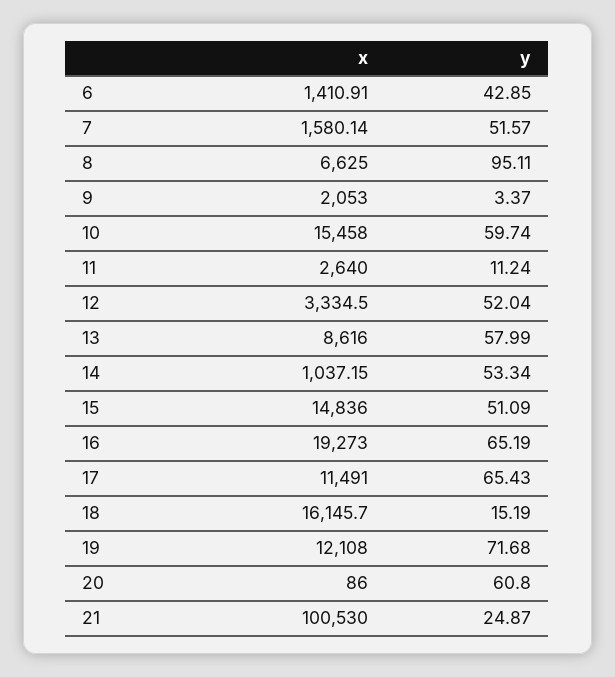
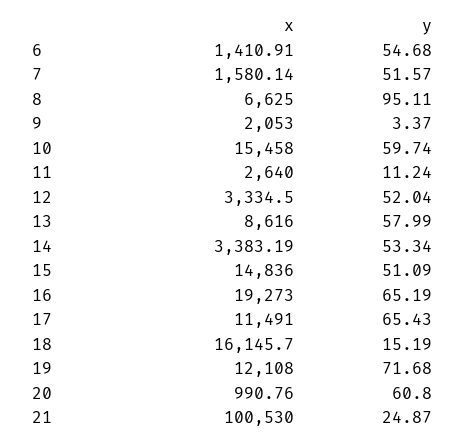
  {
    "x": {
      "6": 1410.91,
      "7": 1580.14,
      "8": 6625,
      "9": 2053,
      "10": 15458,
      "11": 2640,
      "12": 3334.5,
      "13": 8616,
-     "14": 1037.15,
+     "14": 3383.19,
      "15": 14836,
      "16": 19273,
      "17": 11491,
      "18": 16145.7,
      "19": 12108,
-     "20": 86,
+     "20": 990.76,
      "21": 100530
    },
    "y": {
-     "6": 42.85,
+     "6": 54.68,
      "7": 51.57,
      "8": 95.11,
      "9": 3.37,
      "10": 59.74,
      "11": 11.24,
      "12": 52.04,
      "13": 57.99,
      "14": 53.34,
      "15": 51.09,
      "16": 65.19,
      "17": 65.43,
      "18": 15.19,
      "19": 71.68,
      "20": 60.8,
      "21": 24.87
    }
  }

